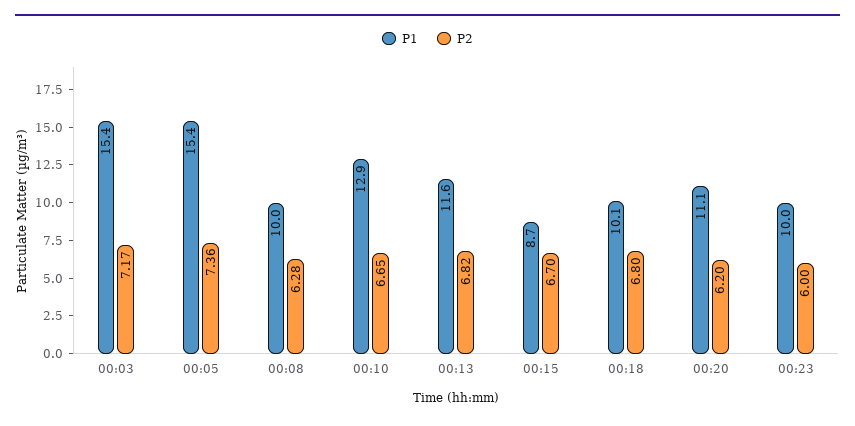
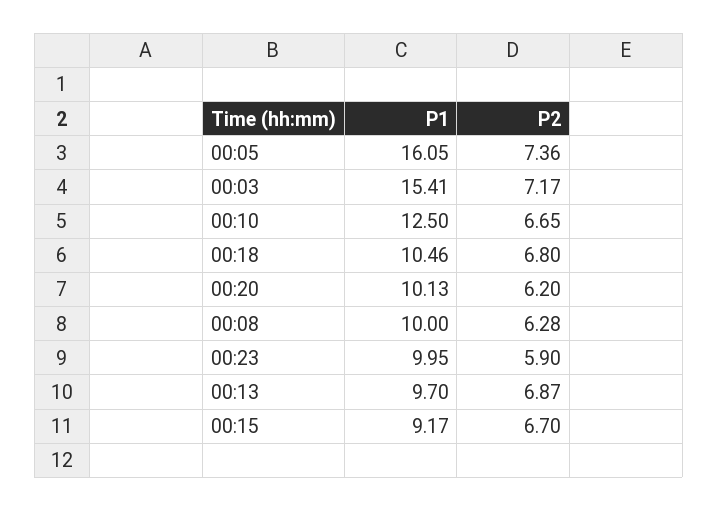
  {
    "P1": {
      "00:03": 15.41,
-     "00:05": 15.4,
+     "00:05": 16.05,
      "00:08": 10,
-     "00:10": 12.9,
+     "00:10": 12.5,
-     "00:13": 11.6,
+     "00:13": 9.7,
-     "00:15": 8.7,
+     "00:15": 9.17,
-     "00:18": 10.1,
+     "00:18": 10.46,
-     "00:20": 11.1,
+     "00:20": 10.13,
      "00:23": 9.95
    },
    "P2": {
      "00:03": 7.17,
      "00:05": 7.36,
      "00:08": 6.28,
      "00:10": 6.65,
-     "00:13": 6.82,
+     "00:13": 6.87,
      "00:15": 6.7,
      "00:18": 6.8,
      "00:20": 6.2,
-     "00:23": 6
+     "00:23": 5.9
    }
  }

